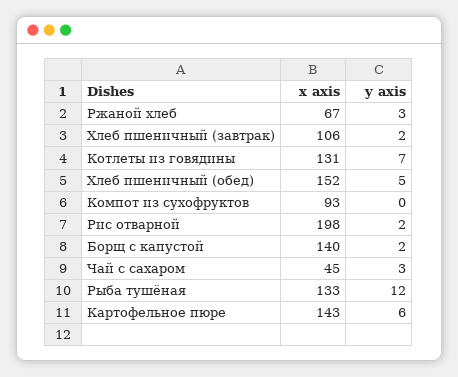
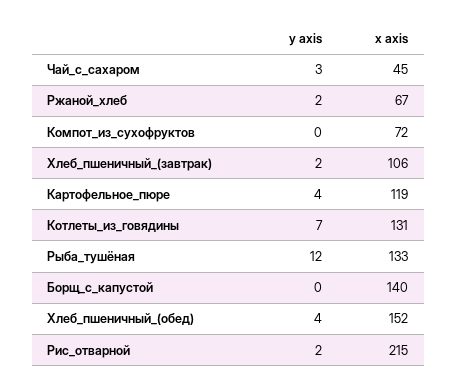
  {
    "x axis": {
      "Ржаной хлеб": 67,
      "Хлеб пшеничный (завтрак)": 106,
      "Котлеты из говядины": 131,
      "Хлеб пшеничный (обед)": 152,
-     "Компот из сухофруктов": 93,
+     "Компот из сухофруктов": 72,
-     "Рис отварной": 198,
+     "Рис отварной": 215,
      "Борщ с капустой": 140,
      "Чай с сахаром": 45,
      "Рыба тушёная": 133,
-     "Картофельное пюре": 143
+     "Картофельное пюре": 119
    },
    "y axis": {
-     "Ржаной хлеб": 3,
+     "Ржаной хлеб": 2,
      "Хлеб пшеничный (завтрак)": 2,
      "Котлеты из говядины": 7,
-     "Хлеб пшеничный (обед)": 5,
+     "Хлеб пшеничный (обед)": 4,
      "Компот из сухофруктов": 0,
      "Рис отварной": 2,
-     "Борщ с капустой": 2,
+     "Борщ с капустой": 0,
      "Чай с сахаром": 3,
      "Рыба тушёная": 12,
-     "Картофельное пюре": 6
+     "Картофельное пюре": 4
    }
  }

